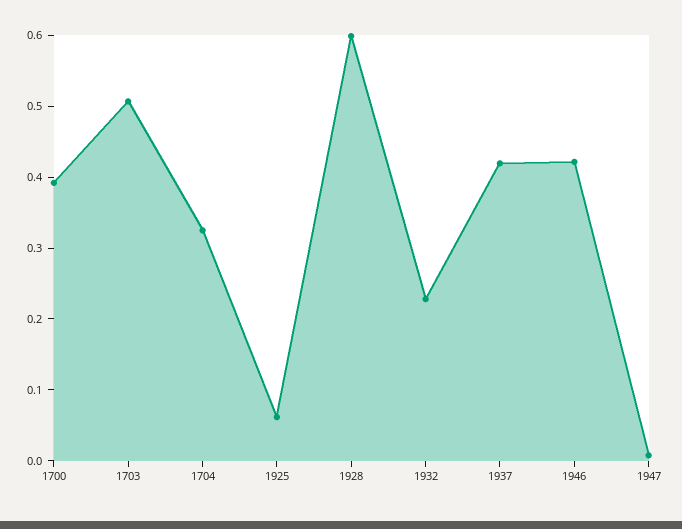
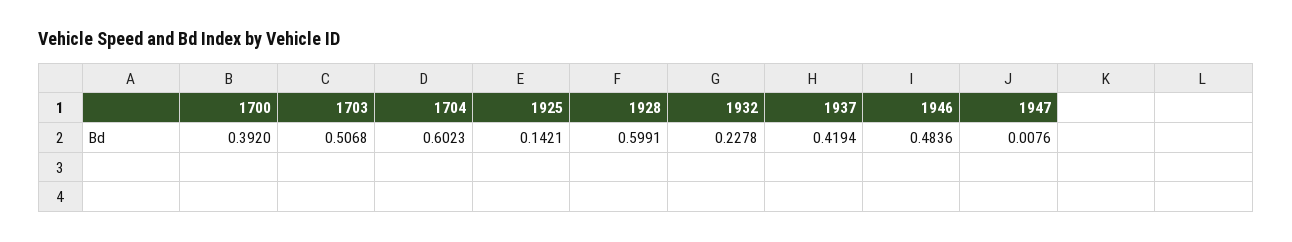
  {
    "1700": 0.392,
    "1703": 0.5068,
-   "1704": 0.32,
+   "1704": 0.6023,
-   "1925": 0.06,
+   "1925": 0.1421,
    "1928": 0.5991,
    "1932": 0.2278,
    "1937": 0.4194,
-   "1946": 0.42,
+   "1946": 0.4836,
    "1947": 0.0076
  }

